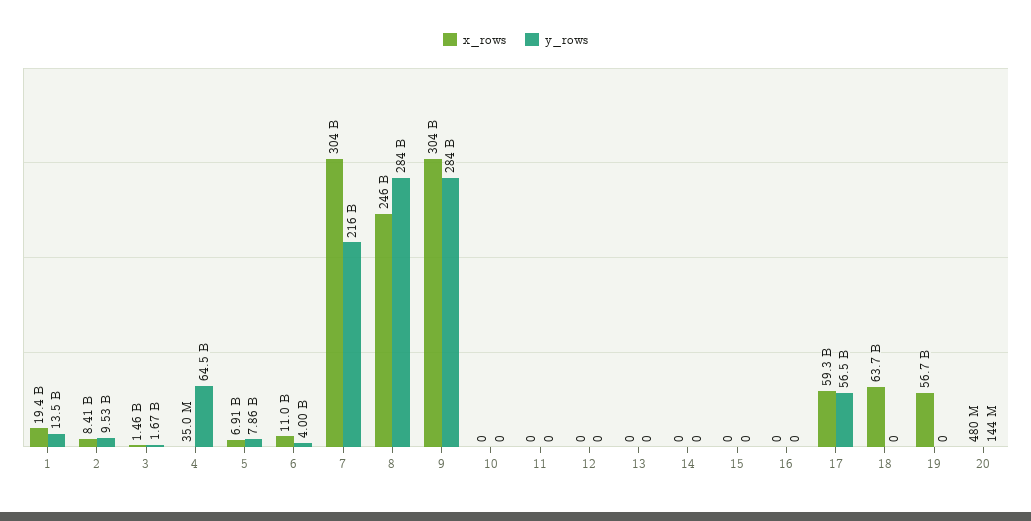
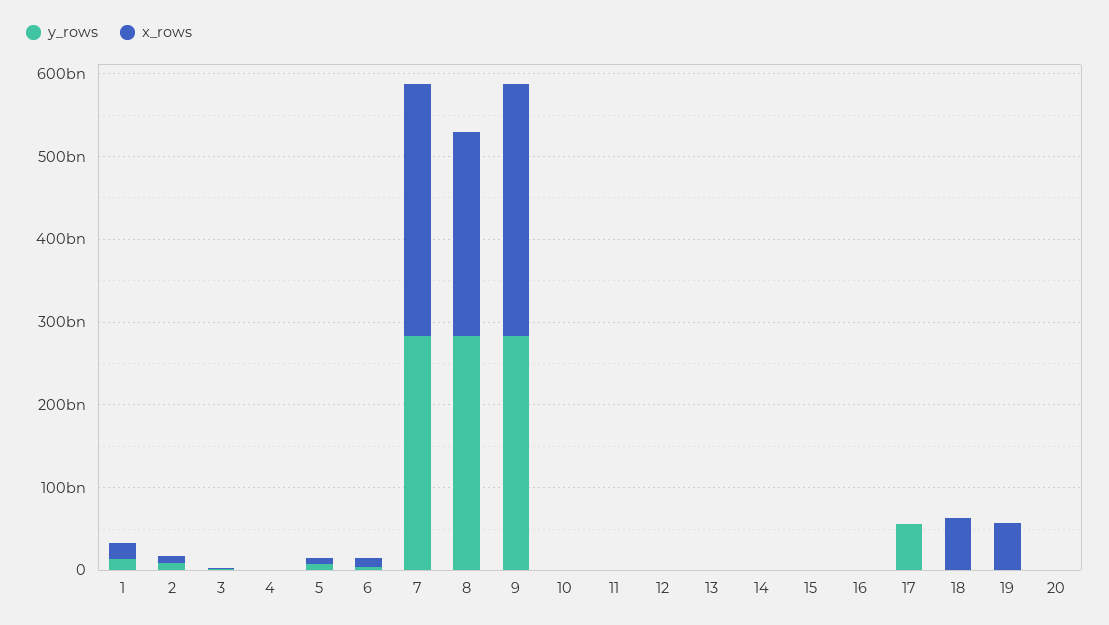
  {
    "x_rows": {
      "1": 19400000000,
      "2": 8410000000,
      "3": 1460000000,
      "4": 35000000,
      "5": 6910000000,
      "6": 11000000000,
      "7": 304000000000,
      "8": 246000000000,
      "9": 304000000000,
      "10": 0,
      "11": 0,
      "12": 0,
      "13": 0,
      "14": 0,
      "15": 0,
      "16": 0,
-     "17": 59300000000,
+     "17": 0,
      "18": 63700000000,
      "19": 56700000000,
      "20": 480000000
    },
    "y_rows": {
      "1": 13500000000,
      "2": 9530000000,
      "3": 1670000000,
-     "4": 64500000000,
+     "4": 0,
      "5": 7860000000,
      "6": 4000000000,
-     "7": 216000000000,
+     "7": 280000000000,
      "8": 284000000000,
      "9": 284000000000,
      "10": 0,
      "11": 0,
      "12": 0,
      "13": 0,
      "14": 0,
      "15": 0,
      "16": 0,
      "17": 56500000000,
      "18": 0,
      "19": 0,
      "20": 144000000
    }
  }

